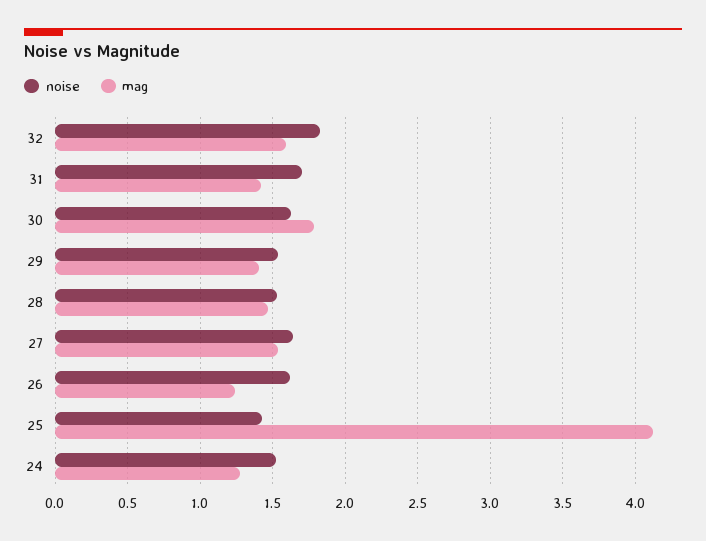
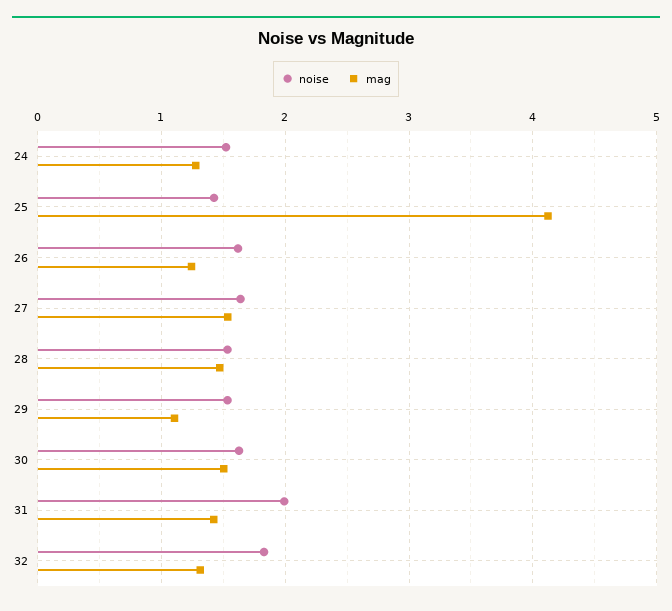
  {
    "noise": {
      "32": 1.85,
-     "31": 1.7,
+     "31": 2,
      "30": 1.65,
      "29": 1.55,
      "28": 1.55,
      "27": 1.65,
      "26": 1.6,
      "25": 1.45,
      "24": 1.5
    },
    "mag": {
-     "32": 1.6,
+     "32": 1.3,
      "31": 1.4,
-     "30": 1.8,
+     "30": 1.5,
-     "29": 1.4,
+     "29": 1.1,
      "28": 1.45,
      "27": 1.55,
      "26": 1.25,
      "25": 4.1,
      "24": 1.3
    }
  }

